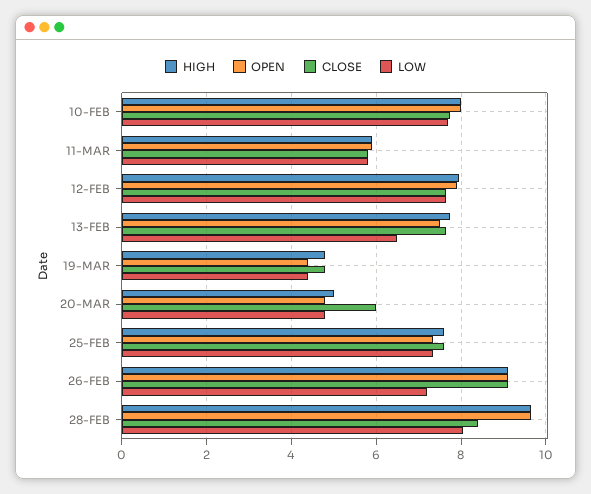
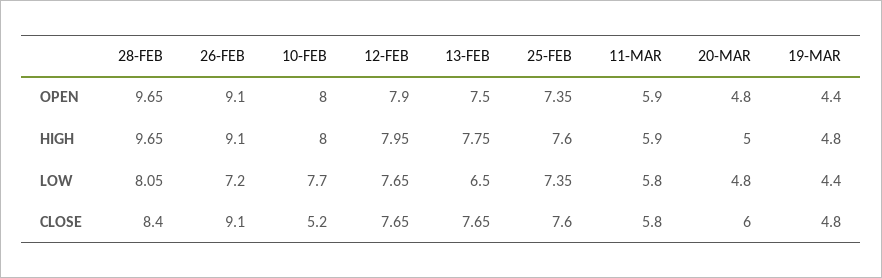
  {
    "HIGH": {
      "10-FEB": 8,
      "11-MAR": 5.9,
      "12-FEB": 7.95,
      "13-FEB": 7.75,
      "19-MAR": 4.8,
      "20-MAR": 5,
      "25-FEB": 7.6,
      "26-FEB": 9.1,
      "28-FEB": 9.65
    },
    "OPEN": {
      "10-FEB": 8,
      "11-MAR": 5.9,
      "12-FEB": 7.9,
      "13-FEB": 7.5,
      "19-MAR": 4.4,
      "20-MAR": 4.8,
      "25-FEB": 7.35,
      "26-FEB": 9.1,
      "28-FEB": 9.65
    },
    "CLOSE": {
-     "10-FEB": 7.8,
+     "10-FEB": 5.2,
      "11-MAR": 5.8,
      "12-FEB": 7.65,
      "13-FEB": 7.65,
      "19-MAR": 4.8,
      "20-MAR": 6,
      "25-FEB": 7.6,
      "26-FEB": 9.1,
      "28-FEB": 8.4
    },
    "LOW": {
      "10-FEB": 7.7,
      "11-MAR": 5.8,
      "12-FEB": 7.65,
      "13-FEB": 6.5,
      "19-MAR": 4.4,
      "20-MAR": 4.8,
      "25-FEB": 7.35,
      "26-FEB": 7.2,
      "28-FEB": 8.05
    }
  }

